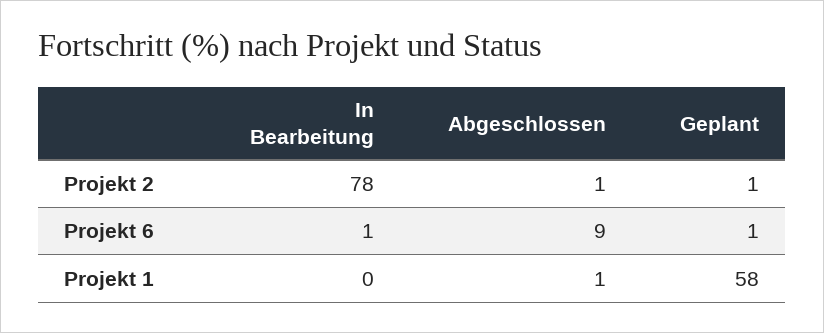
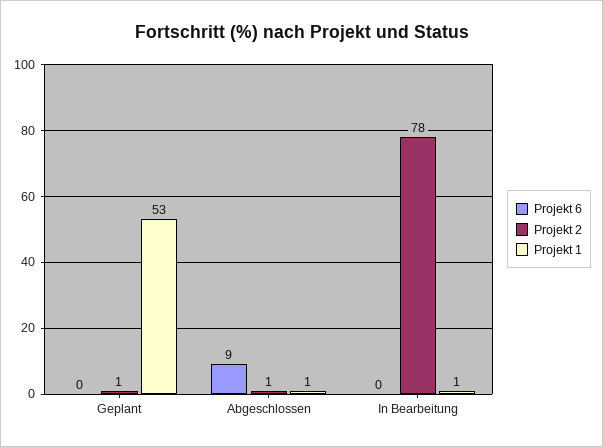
  {
    "Projekt 2": {
      "In Bearbeitung": 78,
      "Abgeschlossen": 1,
      "Geplant": 1
    },
    "Projekt 6": {
-     "In Bearbeitung": 1,
+     "In Bearbeitung": 0,
      "Abgeschlossen": 9,
-     "Geplant": 1
+     "Geplant": 0
    },
    "Projekt 1": {
-     "In Bearbeitung": 0,
+     "In Bearbeitung": 1,
      "Abgeschlossen": 1,
-     "Geplant": 58
+     "Geplant": 53
    }
  }

